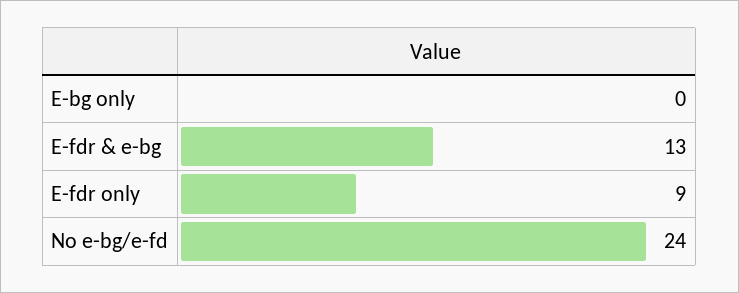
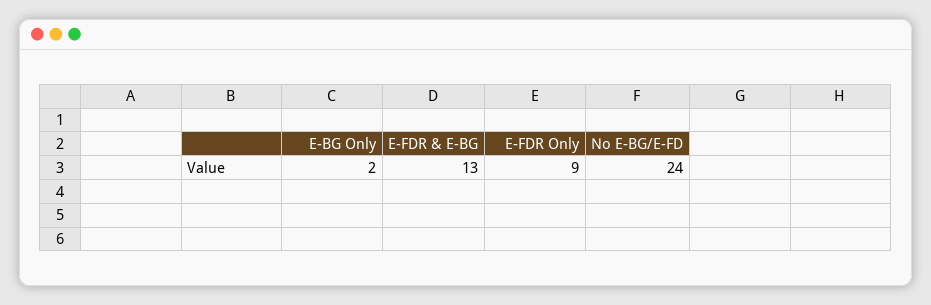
  {
-   "E-bg only": 0,
+   "E-bg only": 2,
    "E-fdr & e-bg": 13,
    "E-fdr only": 9,
    "No e-bg/e-fd": 24
  }

